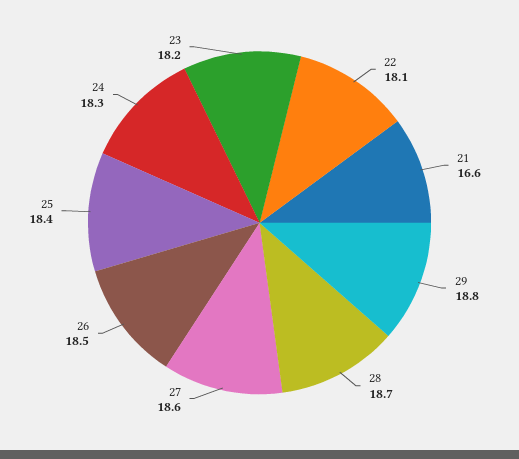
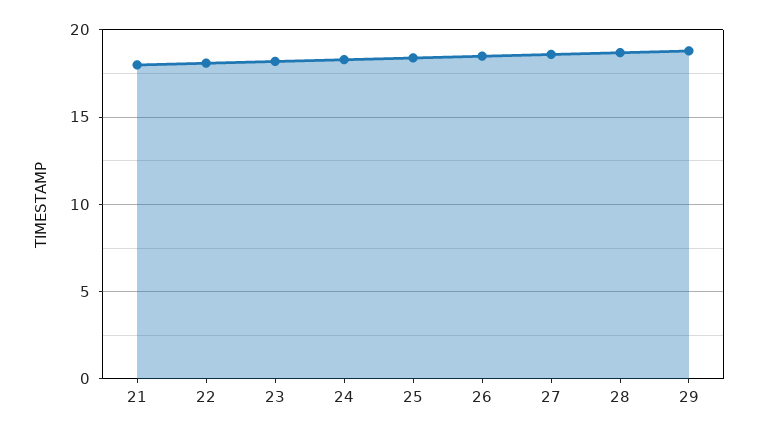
  {
    "22": 18.1,
-   "21": 16.6,
+   "21": 18,
    "29": 18.8,
    "28": 18.7,
    "27": 18.6,
    "26": 18.5,
    "25": 18.4,
    "24": 18.3,
    "23": 18.2
  }

